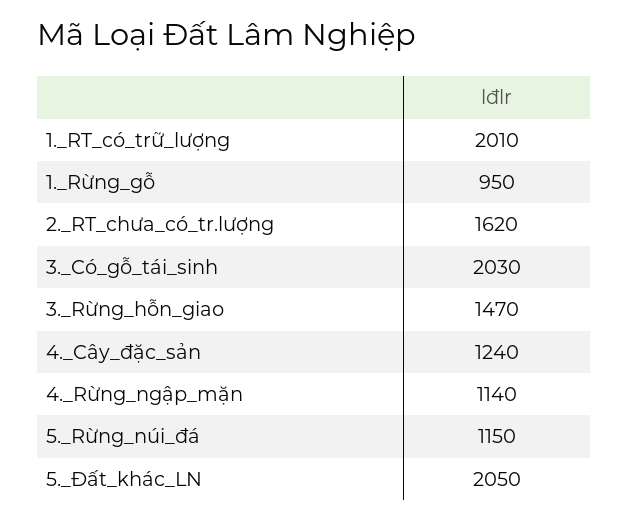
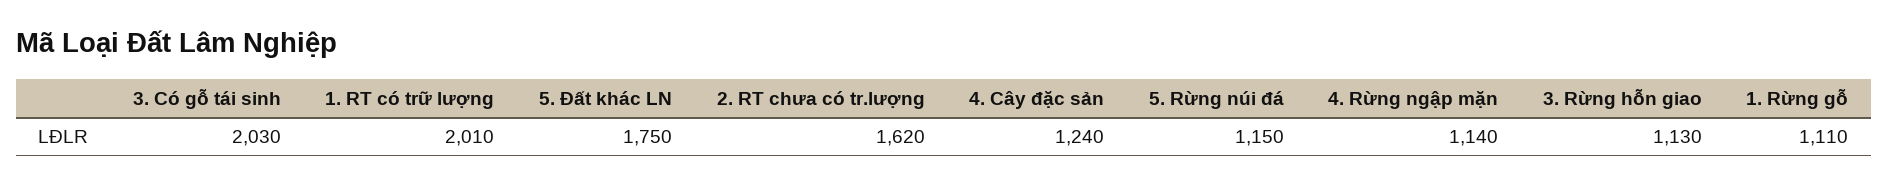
  {
    "1._RT_có_trữ_lượng": 2010,
-   "1._Rừng_gỗ": 950,
+   "1._Rừng_gỗ": 1110,
    "2._RT_chưa_có_tr.lượng": 1620,
    "3._Có_gỗ_tái_sinh": 2030,
-   "3._Rừng_hỗn_giao": 1470,
+   "3._Rừng_hỗn_giao": 1130,
    "4._Cây_đặc_sản": 1240,
    "4._Rừng_ngập_mặn": 1140,
    "5._Rừng_núi_đá": 1150,
-   "5._Đất_khác_LN": 2050
+   "5._Đất_khác_LN": 1750
  }

